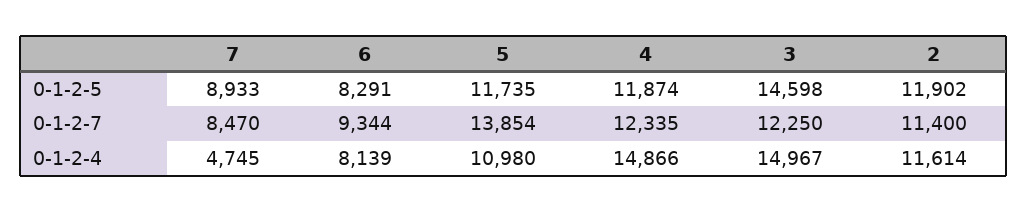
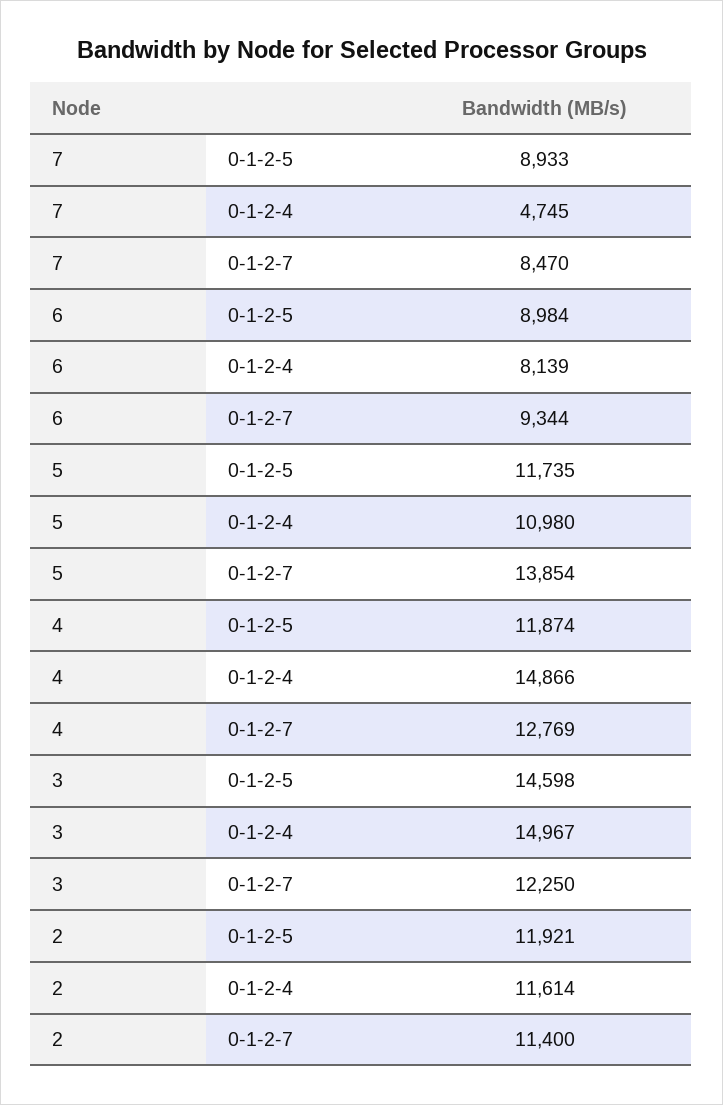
  {
    "7": {
      "0-1-2-5": 8933,
      "0-1-2-7": 8470,
      "0-1-2-4": 4745
    },
    "6": {
-     "0-1-2-5": 8291,
+     "0-1-2-5": 8984,
      "0-1-2-7": 9344,
      "0-1-2-4": 8139
    },
    "5": {
      "0-1-2-5": 11735,
      "0-1-2-7": 13854,
      "0-1-2-4": 10980
    },
    "4": {
      "0-1-2-5": 11874,
-     "0-1-2-7": 12335,
+     "0-1-2-7": 12769,
      "0-1-2-4": 14866
    },
    "3": {
      "0-1-2-5": 14598,
      "0-1-2-7": 12250,
      "0-1-2-4": 14967
    },
    "2": {
-     "0-1-2-5": 11902,
+     "0-1-2-5": 11921,
      "0-1-2-7": 11400,
      "0-1-2-4": 11614
    }
  }

